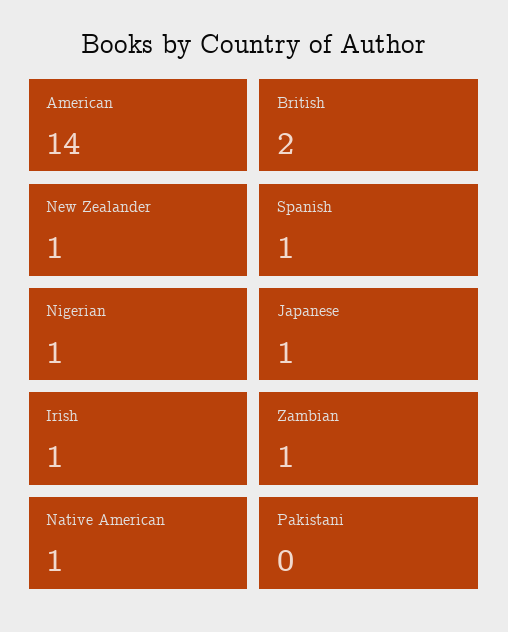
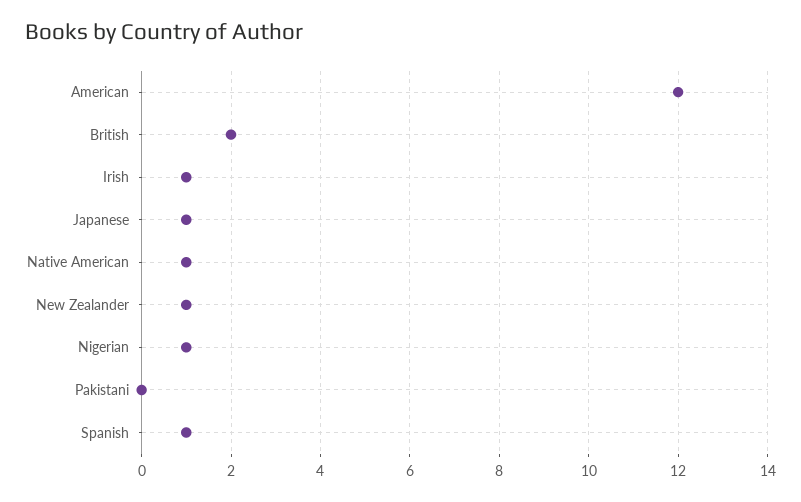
  {
-   "American": 14,
+   "American": 12,
    "British": 2,
    "New Zealander": 1,
    "Spanish": 1,
    "Nigerian": 1,
    "Japanese": 1,
    "Irish": 1,
-   "Zambian": 1,
    "Native American": 1,
    "Pakistani": 0
  }

